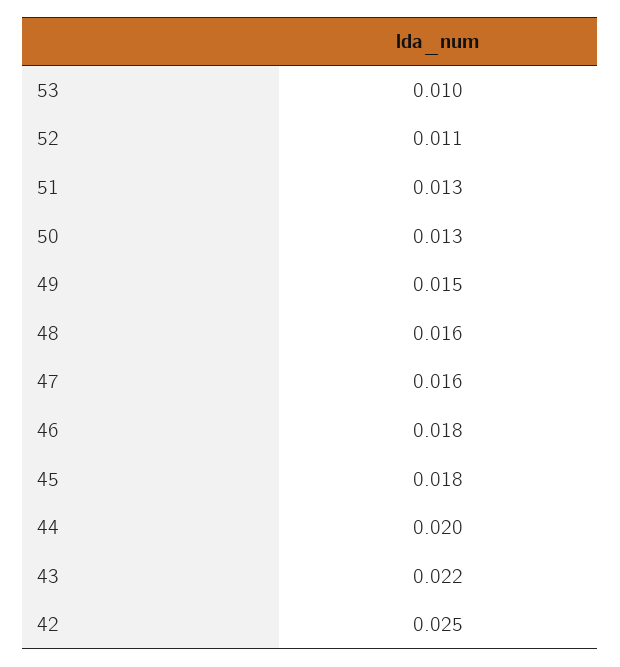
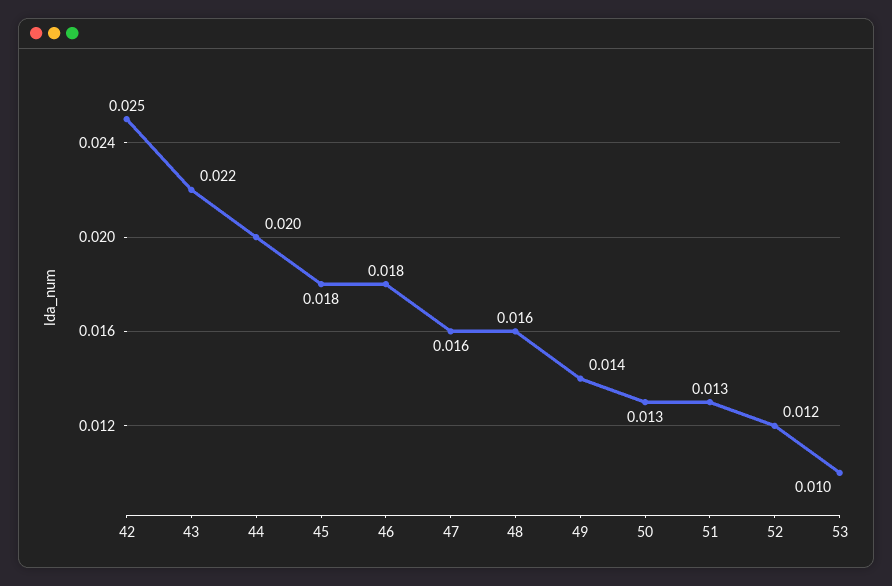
  {
    "53": 0.01,
-   "52": 0.011,
+   "52": 0.012,
    "51": 0.013,
    "50": 0.013,
-   "49": 0.015,
+   "49": 0.014,
    "48": 0.016,
    "47": 0.016,
    "46": 0.018,
    "45": 0.018,
    "44": 0.02,
    "43": 0.022,
    "42": 0.025
  }

